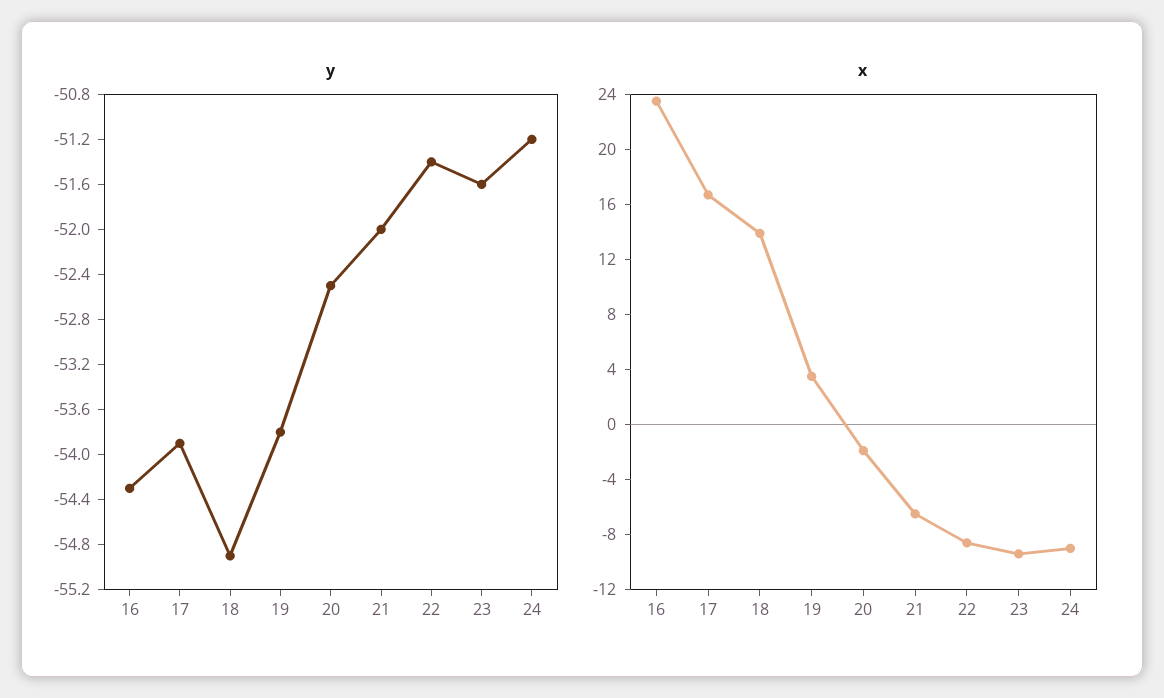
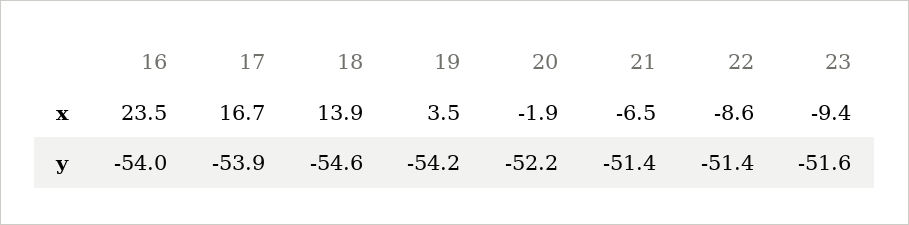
  {
    "y": {
-     "16": -54.3,
+     "16": -54,
      "17": -53.9,
-     "18": -54.9,
+     "18": -54.6,
-     "19": -53.8,
+     "19": -54.2,
-     "20": -52.5,
+     "20": -52.2,
-     "21": -52,
+     "21": -51.4,
      "22": -51.4,
-     "23": -51.6,
+     "23": -51.6
-     "24": -51.2
    },
    "x": {
      "16": 23.5,
      "17": 16.7,
      "18": 13.9,
      "19": 3.5,
      "20": -1.9,
      "21": -6.5,
      "22": -8.6,
-     "23": -9.4,
+     "23": -9.4
-     "24": -9
    }
  }

